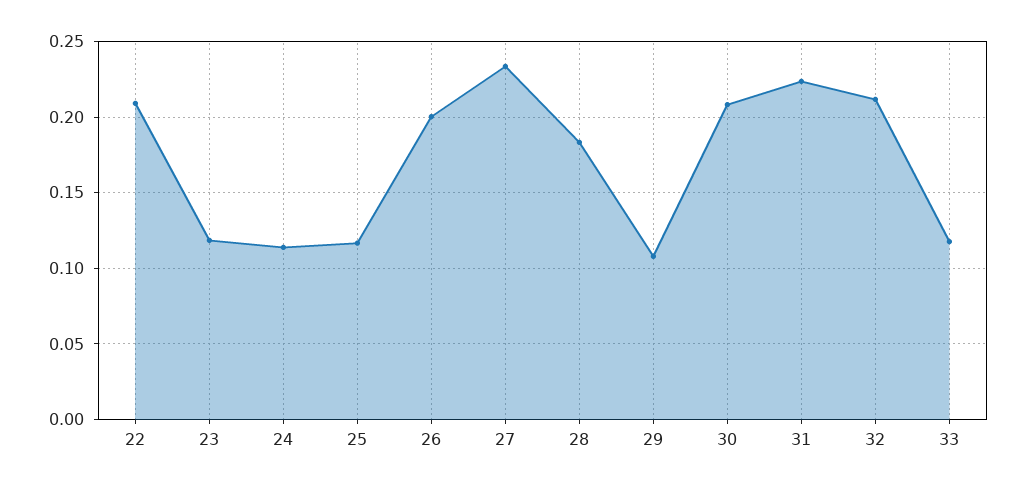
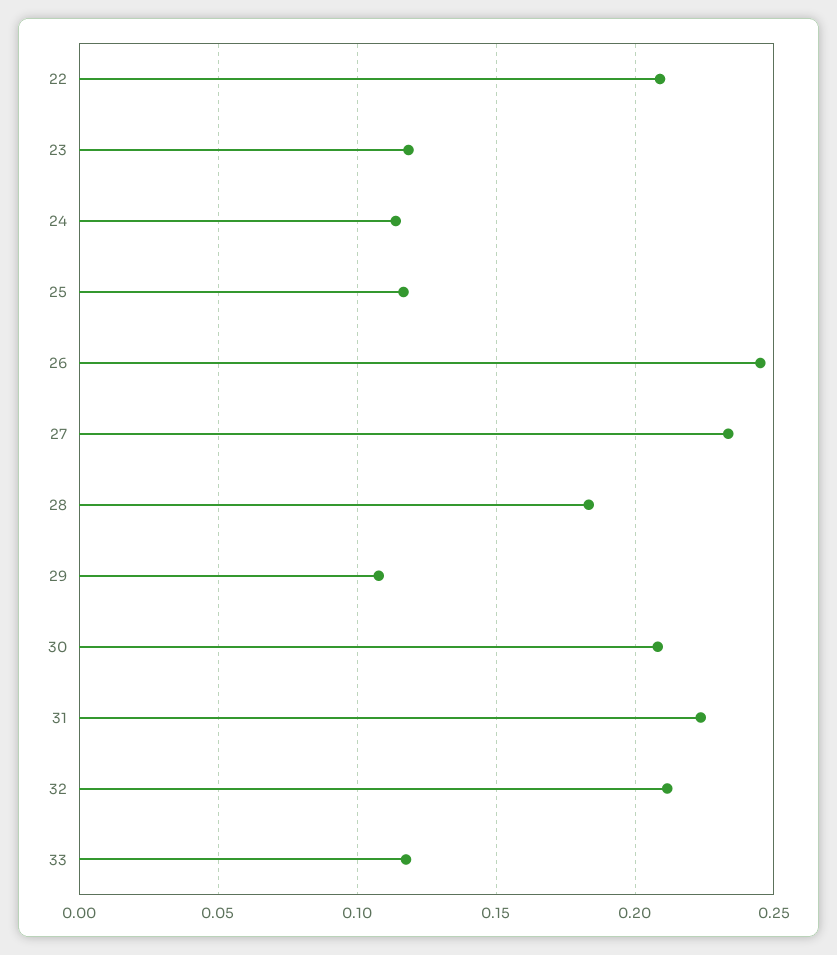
  {
    "22": 0.21,
    "23": 0.12,
    "24": 0.115,
    "25": 0.115,
-   "26": 0.2,
+   "26": 0.245,
    "27": 0.235,
    "28": 0.185,
    "29": 0.11,
    "30": 0.21,
    "31": 0.225,
    "32": 0.21,
    "33": 0.12
  }

